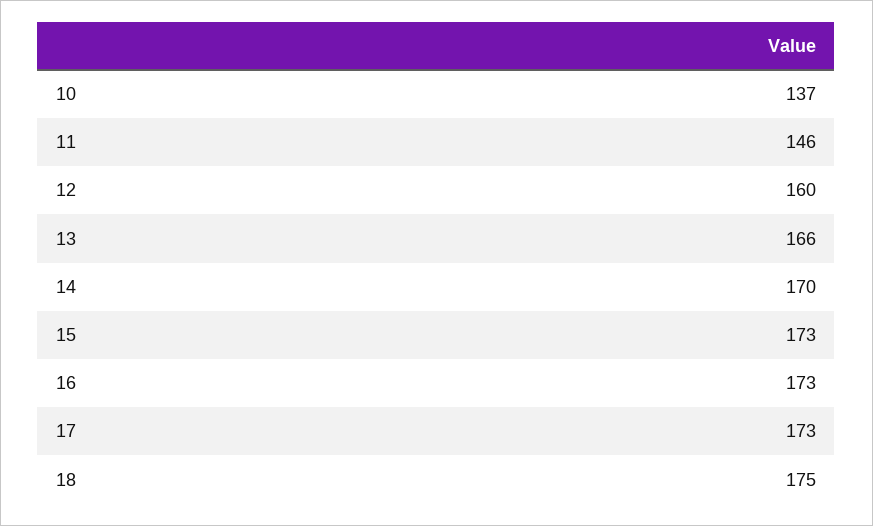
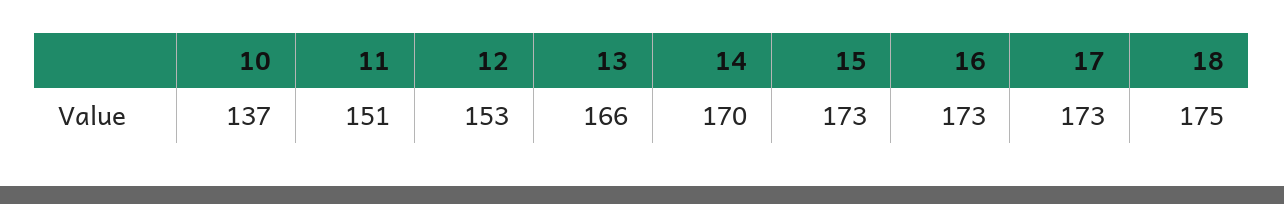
  {
    "10": 137,
-   "11": 146,
+   "11": 151,
-   "12": 160,
+   "12": 153,
    "13": 166,
    "14": 170,
    "15": 173,
    "16": 173,
    "17": 173,
    "18": 175
  }

